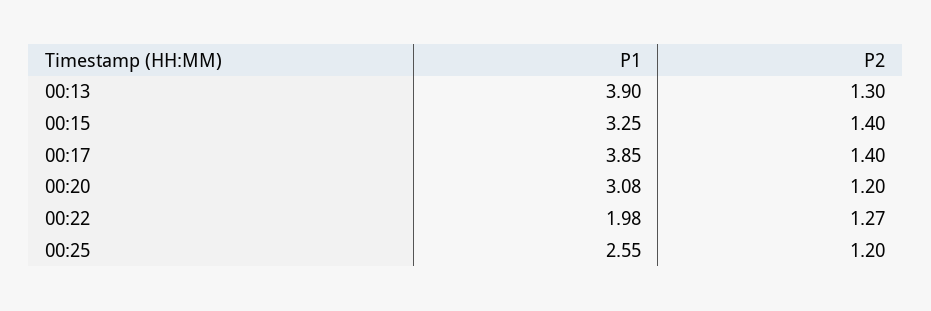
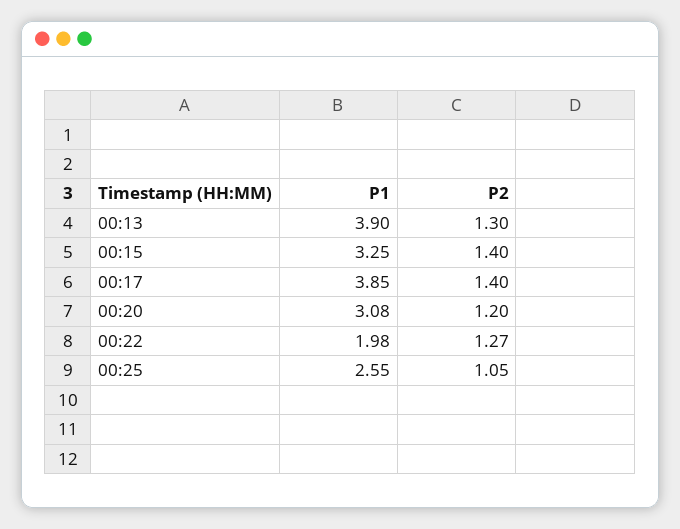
  {
    "P1": {
      "00:13": 3.9,
      "00:15": 3.25,
      "00:17": 3.85,
      "00:20": 3.08,
      "00:22": 1.98,
      "00:25": 2.55
    },
    "P2": {
      "00:13": 1.3,
      "00:15": 1.4,
      "00:17": 1.4,
      "00:20": 1.2,
      "00:22": 1.27,
-     "00:25": 1.2
+     "00:25": 1.05
    }
  }

